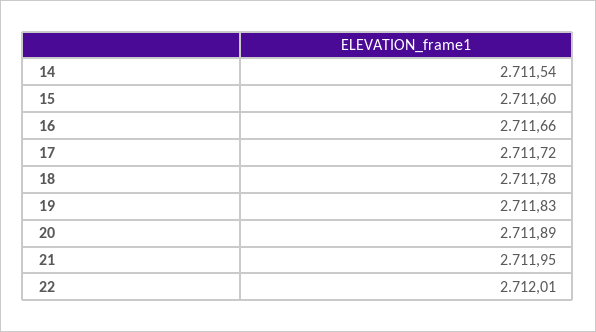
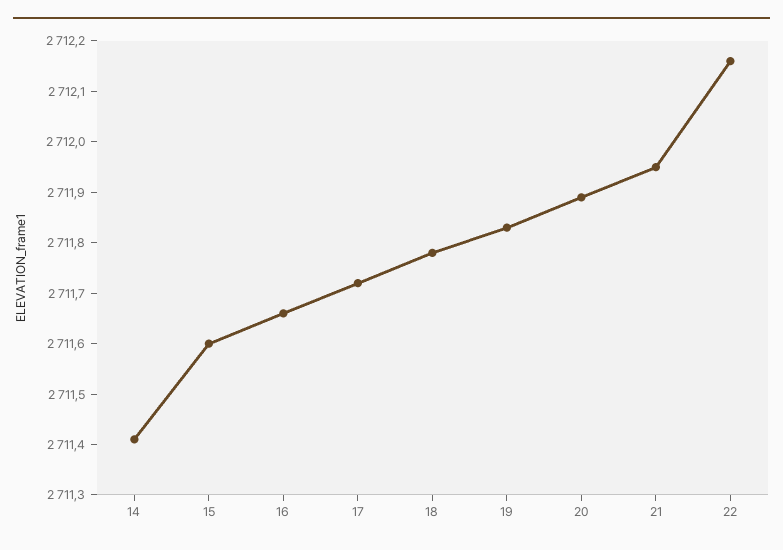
  {
-   "14": 2711.54,
+   "14": 2711.4,
    "15": 2711.6,
    "16": 2711.66,
    "17": 2711.72,
    "18": 2711.78,
    "19": 2711.83,
    "20": 2711.89,
    "21": 2711.95,
-   "22": 2712.01
+   "22": 2712.15
  }

